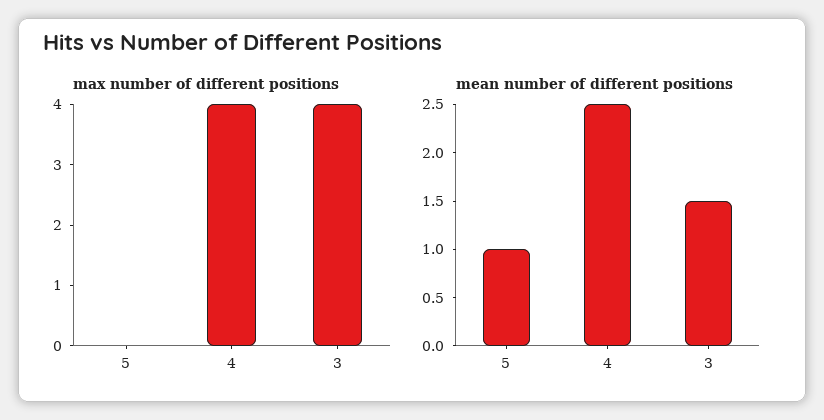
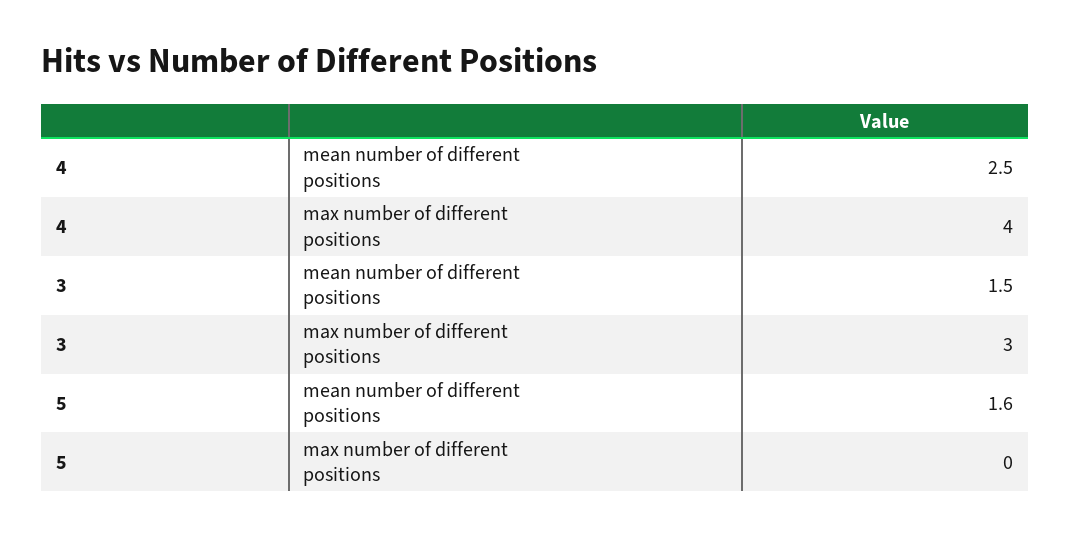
  {
    "max number of different positions": {
      "5": 0,
      "4": 4,
-     "3": 4
+     "3": 3
    },
    "mean number of different positions": {
-     "5": 1,
+     "5": 1.6,
      "4": 2.5,
      "3": 1.5
    }
  }

